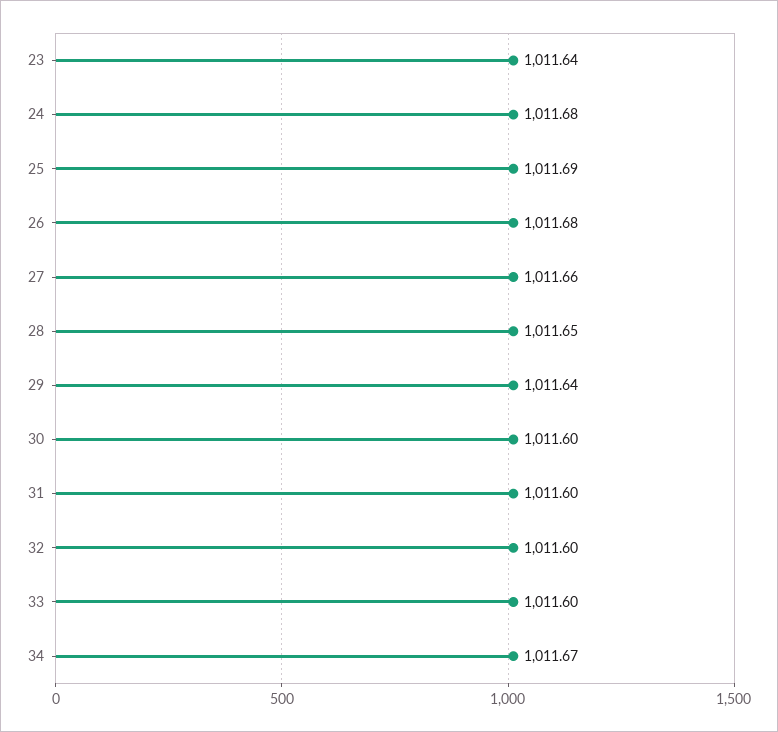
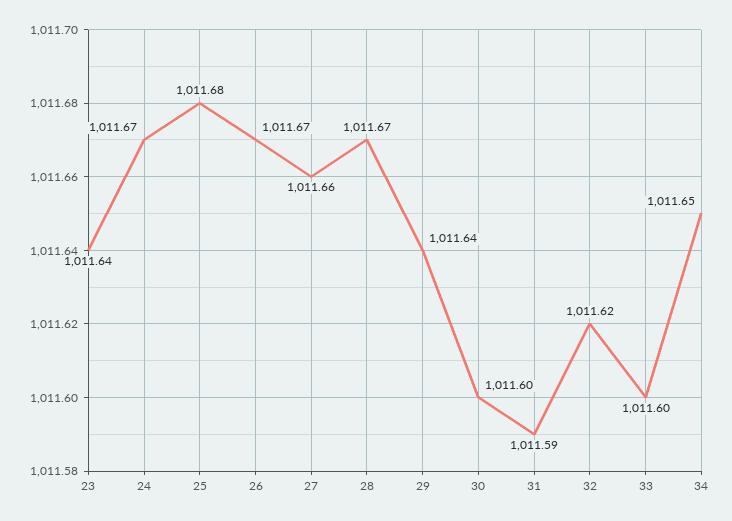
  {
    "23": 1011.64,
-   "24": 1011.68,
+   "24": 1011.67,
-   "25": 1011.69,
+   "25": 1011.68,
-   "26": 1011.68,
+   "26": 1011.67,
    "27": 1011.66,
-   "28": 1011.65,
+   "28": 1011.67,
    "29": 1011.64,
    "30": 1011.6,
-   "31": 1011.6,
+   "31": 1011.59,
-   "32": 1011.6,
+   "32": 1011.62,
    "33": 1011.6,
-   "34": 1011.67
+   "34": 1011.65
  }

